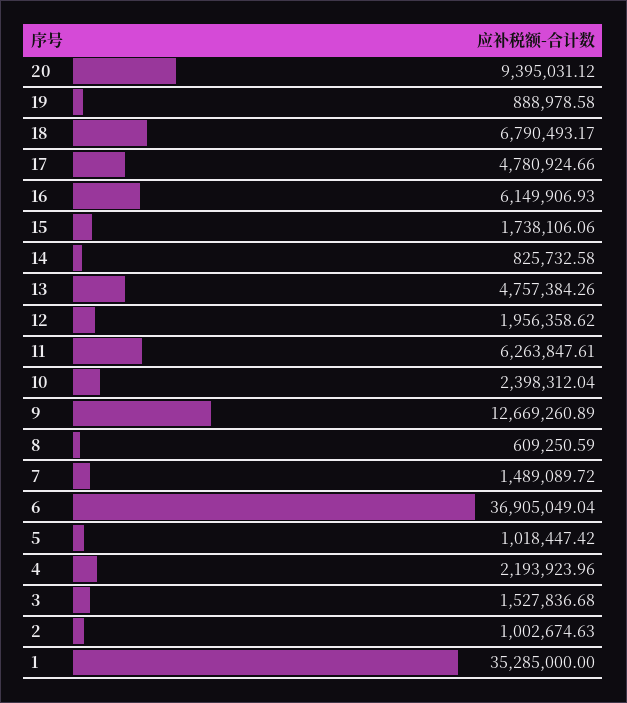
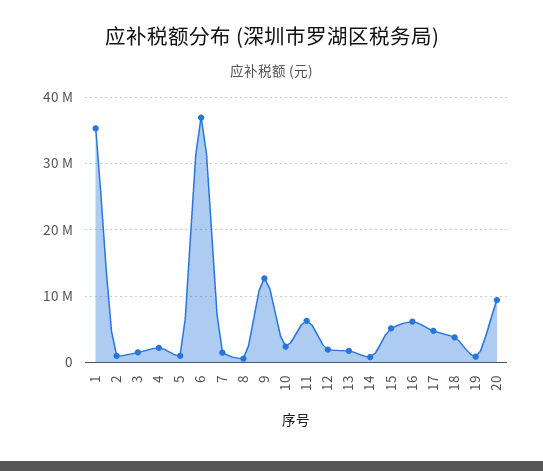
  {
    "20": 9395031.12,
    "19": 888978.58,
-   "18": 6790493.17,
+   "18": 4000000,
    "17": 4780924.66,
    "16": 6149906.93,
-   "15": 1738106.06,
+   "15": 5000000,
    "14": 825732.58,
-   "13": 4757384.26,
+   "13": 2000000,
    "12": 1956358.62,
    "11": 6263847.61,
    "10": 2398312.04,
    "9": 12669260.89,
    "8": 609250.59,
    "7": 1489089.72,
    "6": 36905049.04,
    "5": 1018447.42,
    "4": 2193923.96,
    "3": 1527836.68,
    "2": 1002674.63,
    "1": 35285000
  }

